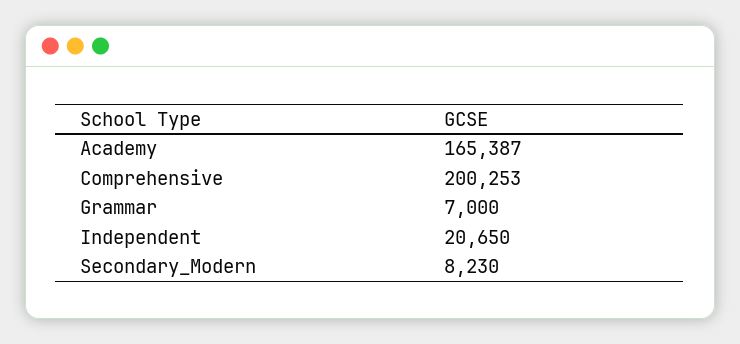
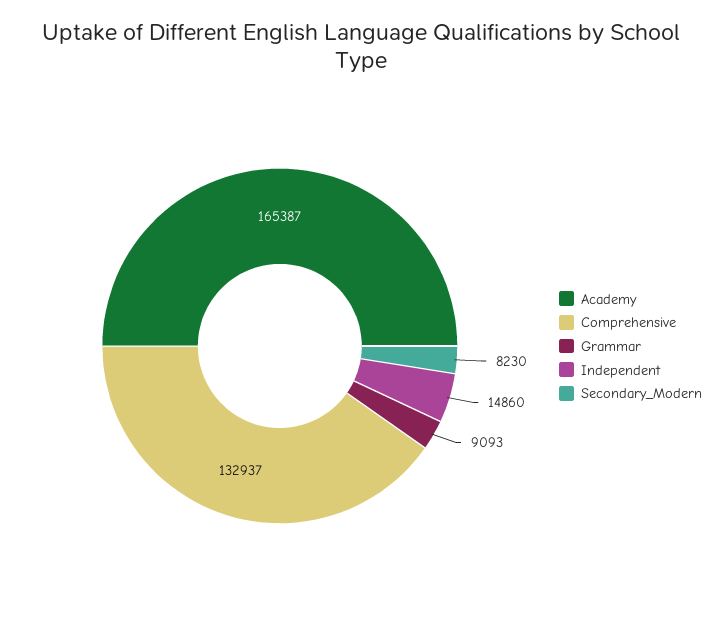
  {
    "Academy": 165387,
-   "Comprehensive": 200253,
+   "Comprehensive": 132937,
-   "Grammar": 7000,
+   "Grammar": 9093,
-   "Independent": 20650,
+   "Independent": 14860,
    "Secondary_Modern": 8230
  }

